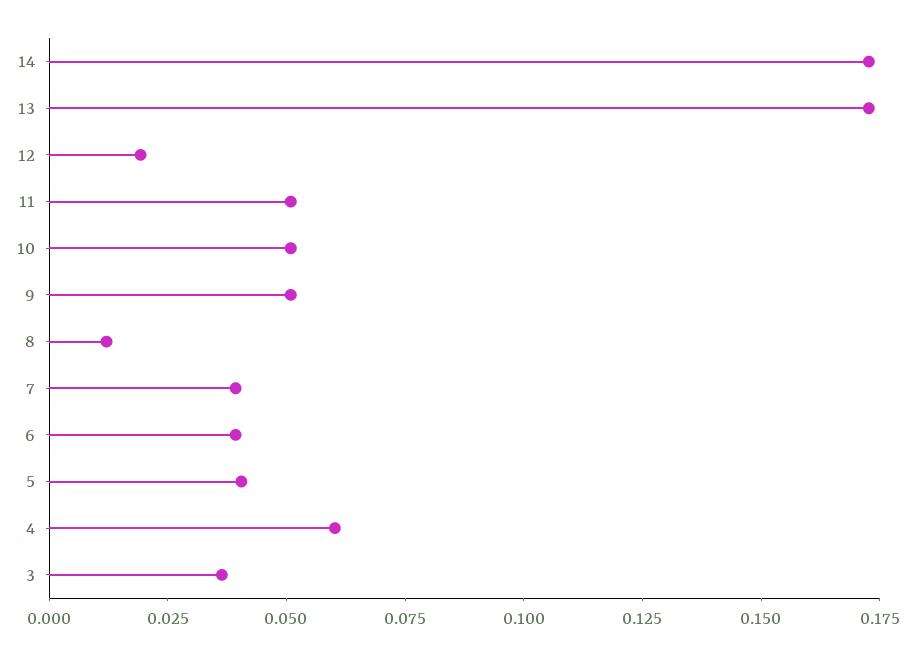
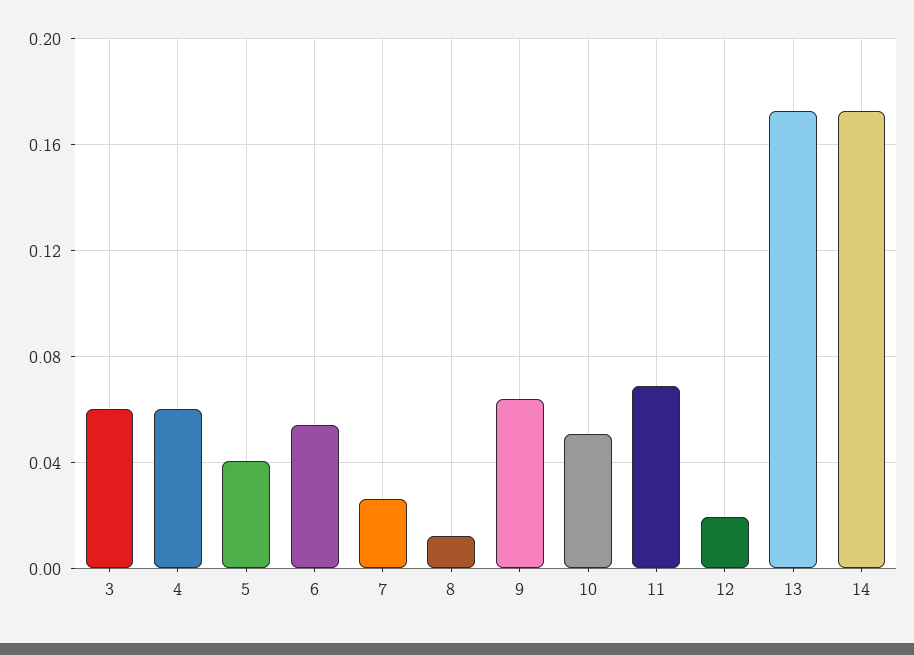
  {
    "14": 0.175,
    "13": 0.175,
    "12": 0.02,
-   "11": 0.05,
+   "11": 0.07,
    "10": 0.05,
-   "9": 0.05,
+   "9": 0.065,
    "8": 0.01,
-   "7": 0.04,
+   "7": 0.025,
-   "6": 0.04,
+   "6": 0.055,
    "5": 0.04,
    "4": 0.06,
-   "3": 0.035
+   "3": 0.06
  }

